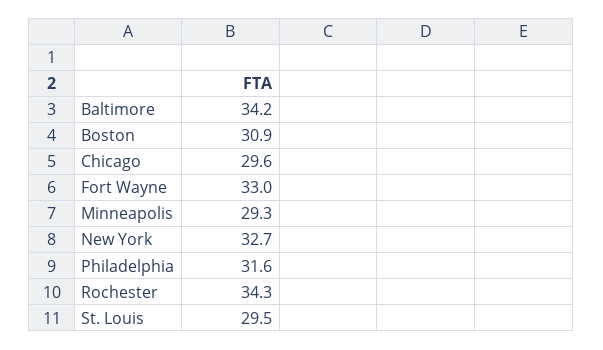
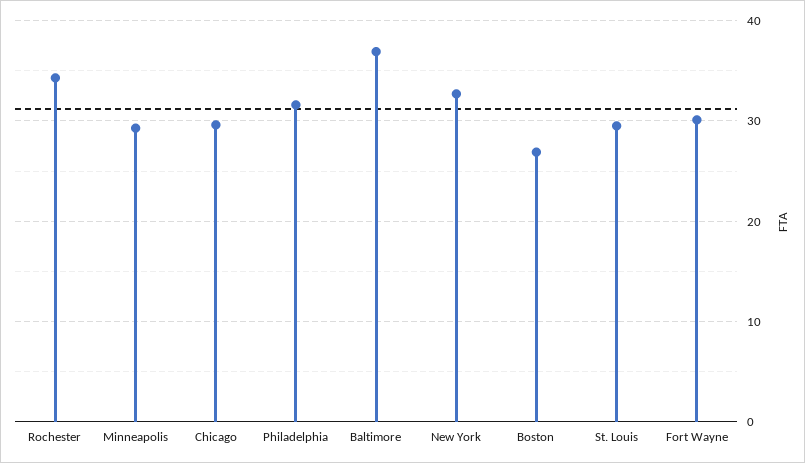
  {
-   "Baltimore": 34.2,
+   "Baltimore": 37,
-   "Boston": 30.9,
+   "Boston": 27,
    "Chicago": 29.6,
-   "Fort Wayne": 33,
+   "Fort Wayne": 30,
    "Minneapolis": 29.3,
    "New York": 32.7,
    "Philadelphia": 31.6,
    "Rochester": 34.3,
    "St. Louis": 29.5
  }

